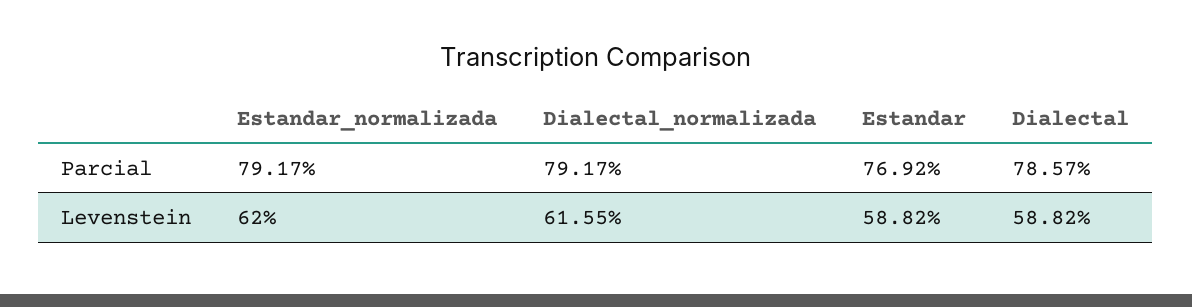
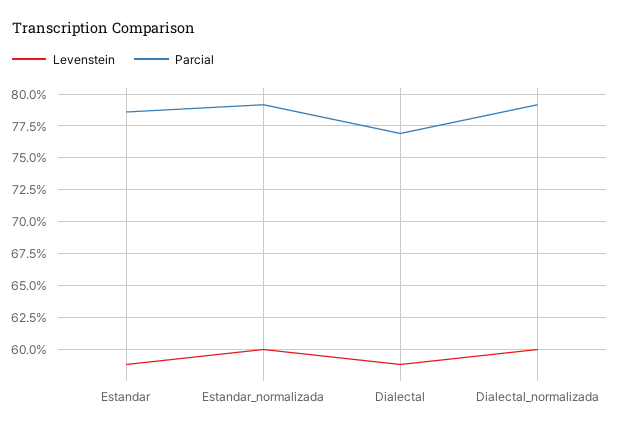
  {
    "Parcial": {
      "Estandar_normalizada": 79.17,
      "Dialectal_normalizada": 79.17,
-     "Estandar": 76.92,
+     "Estandar": 78.5,
-     "Dialectal": 78.57
+     "Dialectal": 77
    },
    "Levenstein": {
-     "Estandar_normalizada": 62,
+     "Estandar_normalizada": 60,
-     "Dialectal_normalizada": 61.55,
+     "Dialectal_normalizada": 60,
      "Estandar": 58.82,
      "Dialectal": 58.82
    }
  }

